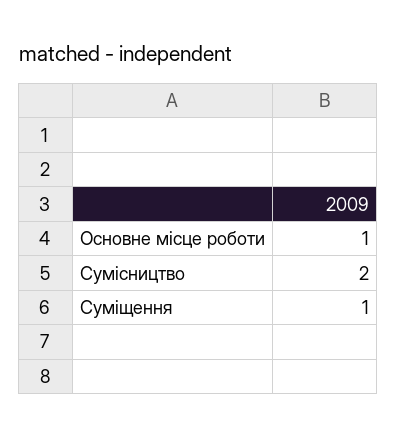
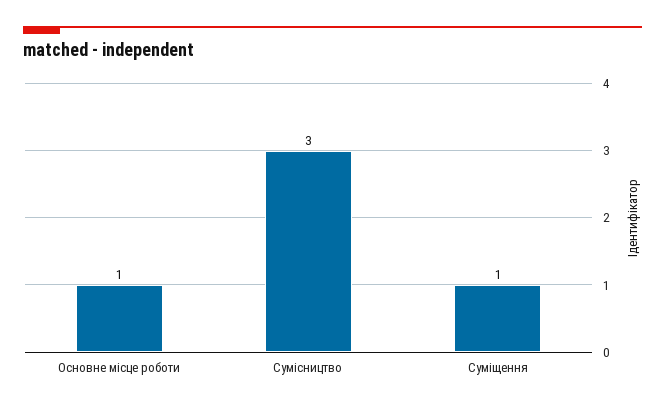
  {
    "Основне місце роботи": 1,
-   "Сумісництво": 2,
+   "Сумісництво": 3,
    "Суміщення": 1
  }

